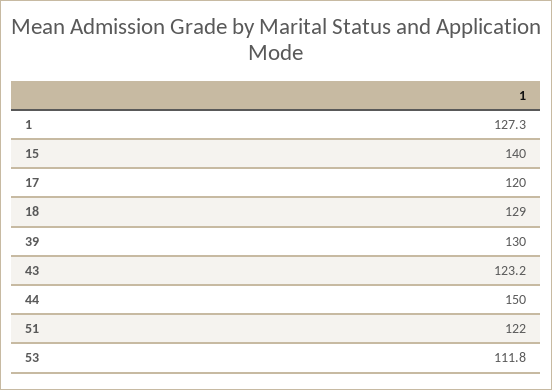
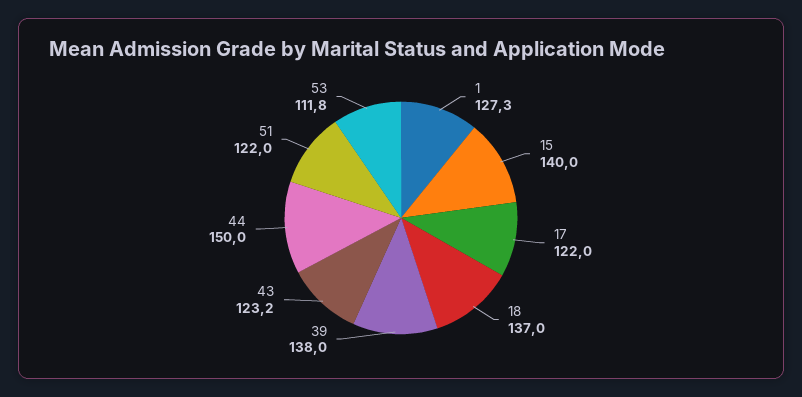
  {
    "1": 127.3,
    "15": 140,
-   "17": 120,
+   "17": 122,
-   "18": 129,
+   "18": 137,
-   "39": 130,
+   "39": 138,
    "43": 123.2,
    "44": 150,
    "51": 122,
    "53": 111.8
  }

